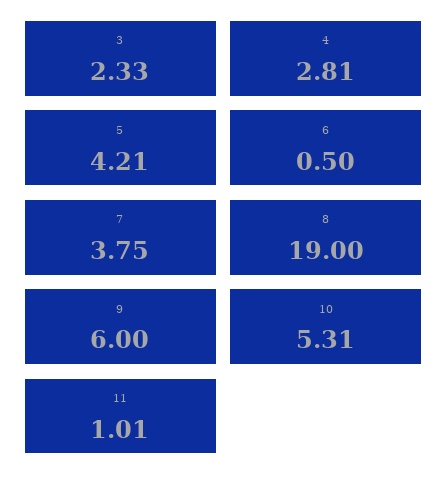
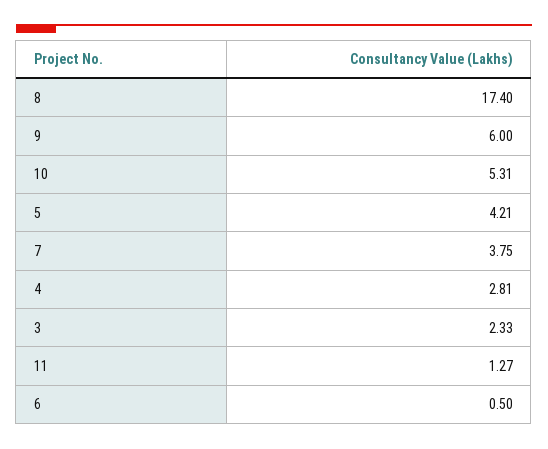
  {
    "3": 2.33,
    "4": 2.81,
    "5": 4.21,
    "6": 0.5,
    "7": 3.75,
-   "8": 19,
+   "8": 17.4,
    "9": 6,
    "10": 5.31,
-   "11": 1.01
+   "11": 1.27
  }

